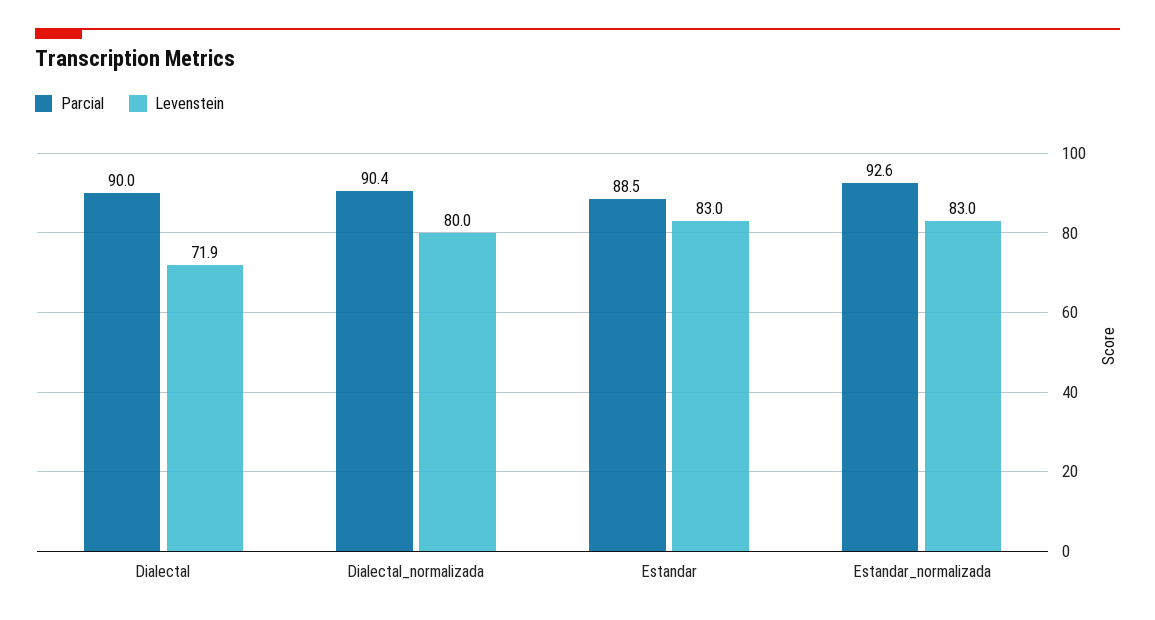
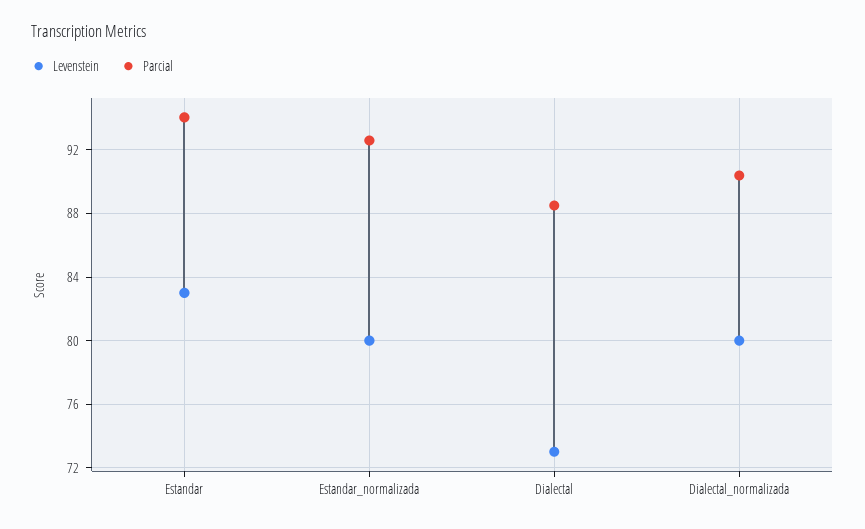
  {
    "Parcial": {
-     "Dialectal": 90,
+     "Dialectal": 88.5,
      "Dialectal_normalizada": 90.4,
-     "Estandar": 88.5,
+     "Estandar": 94,
      "Estandar_normalizada": 92.6
    },
    "Levenstein": {
-     "Dialectal": 71.9,
+     "Dialectal": 73,
      "Dialectal_normalizada": 80,
      "Estandar": 83,
-     "Estandar_normalizada": 83
+     "Estandar_normalizada": 80
    }
  }

